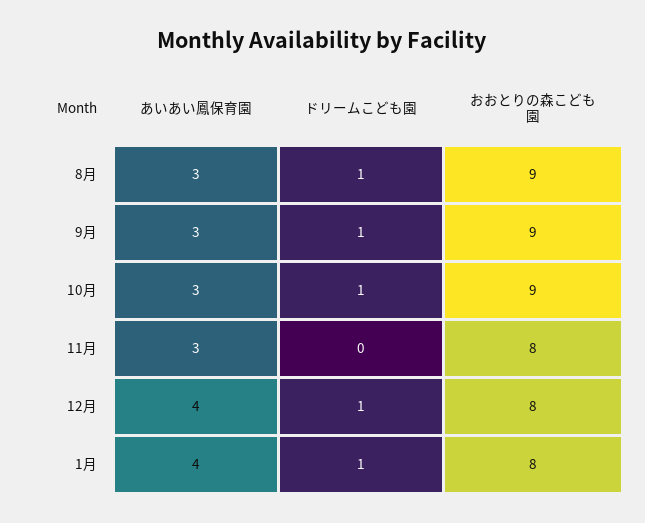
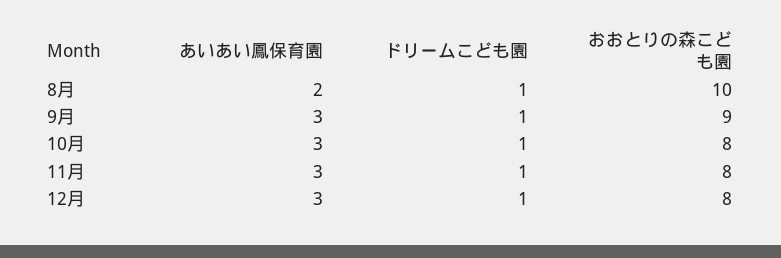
  {
    "あいあい鳳保育園": {
-     "8月": 3,
+     "8月": 2,
      "9月": 3,
      "10月": 3,
      "11月": 3,
-     "12月": 4,
+     "12月": 3
-     "1月": 4
    },
    "ドリームこども園": {
      "8月": 1,
      "9月": 1,
      "10月": 1,
-     "11月": 0,
+     "11月": 1,
-     "12月": 1,
+     "12月": 1
-     "1月": 1
    },
    "おおとりの森こども園": {
-     "8月": 9,
+     "8月": 10,
      "9月": 9,
-     "10月": 9,
+     "10月": 8,
      "11月": 8,
-     "12月": 8,
+     "12月": 8
-     "1月": 8
    }
  }

